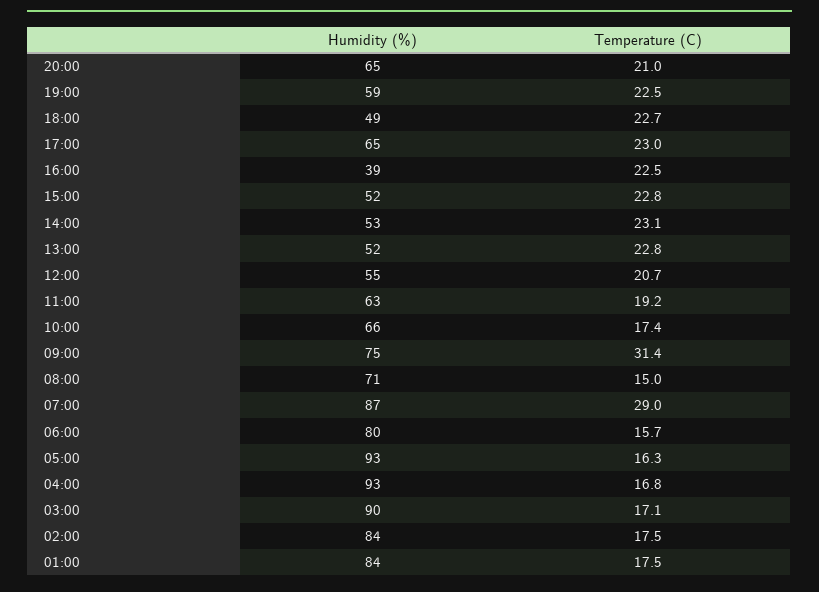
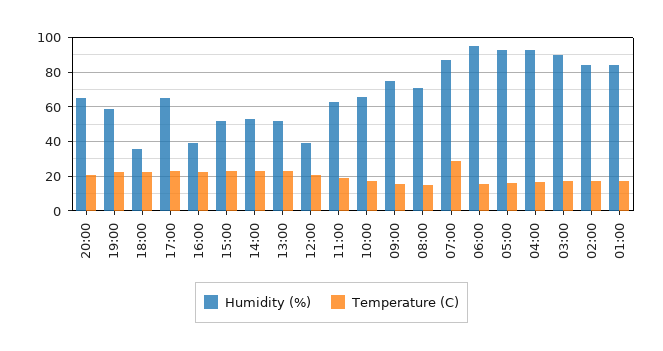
  {
    "Humidity (%)": {
      "20:00": 65,
      "19:00": 59,
-     "18:00": 49,
+     "18:00": 35,
      "17:00": 65,
      "16:00": 39,
      "15:00": 52,
      "14:00": 53,
      "13:00": 52,
-     "12:00": 55,
+     "12:00": 40,
      "11:00": 63,
      "10:00": 66,
      "09:00": 75,
      "08:00": 71,
      "07:00": 87,
-     "06:00": 80,
+     "06:00": 95,
      "05:00": 93,
      "04:00": 93,
      "03:00": 90,
      "02:00": 84,
      "01:00": 84
    },
    "Temperature (C)": {
      "20:00": 21,
      "19:00": 22.5,
      "18:00": 22.7,
      "17:00": 23,
      "16:00": 22.5,
      "15:00": 22.8,
      "14:00": 23.1,
      "13:00": 22.8,
      "12:00": 20.7,
      "11:00": 19.2,
      "10:00": 17.4,
-     "09:00": 31.4,
+     "09:00": 15,
      "08:00": 15,
      "07:00": 29,
      "06:00": 15.7,
      "05:00": 16.3,
      "04:00": 16.8,
      "03:00": 17.1,
      "02:00": 17.5,
      "01:00": 17.5
    }
  }

